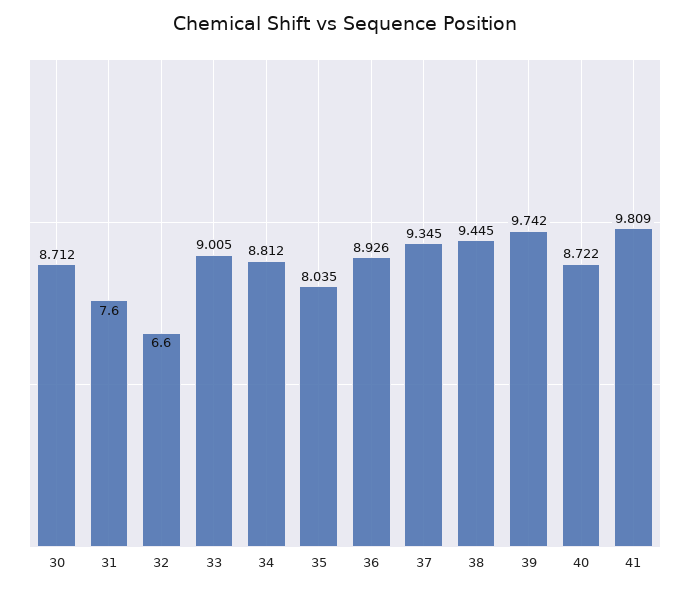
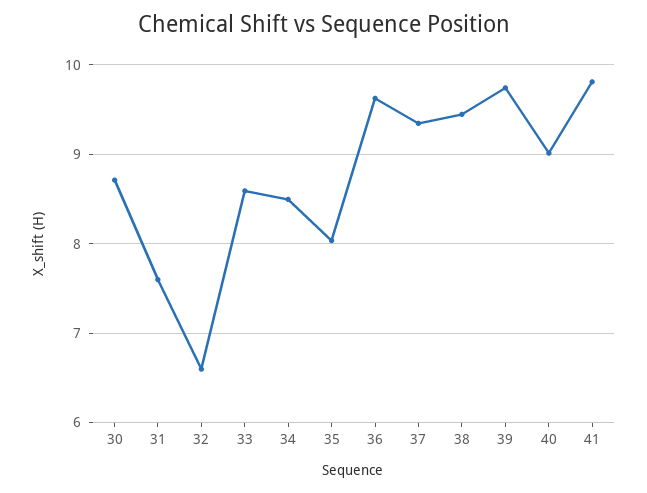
  {
    "30": 8.712,
    "31": 7.6,
    "32": 6.6,
-   "33": 9.005,
+   "33": 8.6,
-   "34": 8.812,
+   "34": 8.5,
    "35": 8.035,
-   "36": 8.926,
+   "36": 9.6,
    "37": 9.345,
    "38": 9.445,
    "39": 9.742,
-   "40": 8.722,
+   "40": 9,
    "41": 9.809
  }

